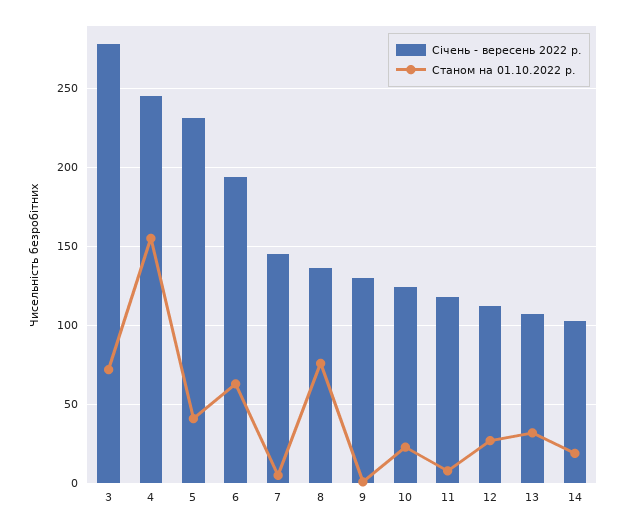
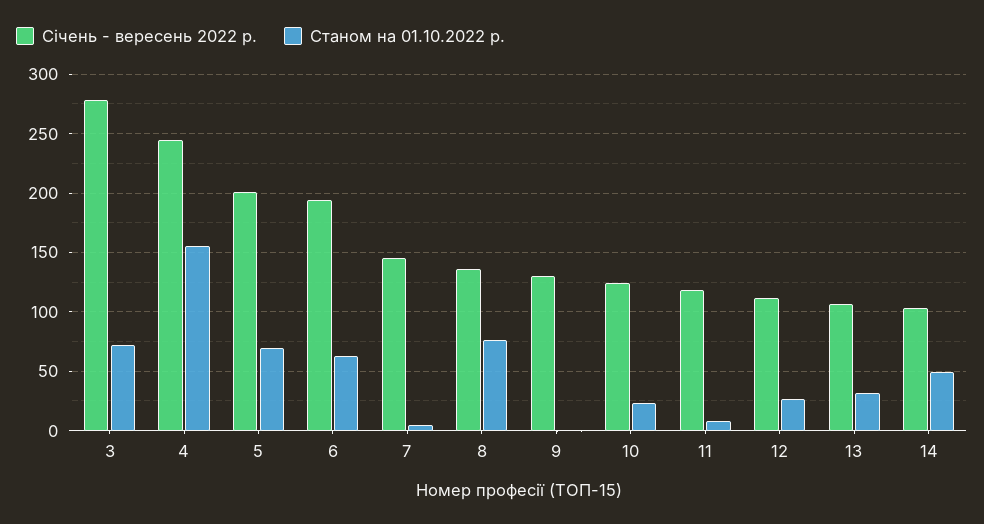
  {
    "Січень - вересень 2022 р.": {
      "3": 280,
      "4": 245,
-     "5": 230,
+     "5": 200,
      "6": 195,
      "7": 145,
      "8": 135,
      "9": 130,
      "10": 125,
      "11": 120,
      "12": 110,
      "13": 105,
      "14": 105
    },
    "Станом на 01.10.2022 р.": {
      "3": 70,
      "4": 155,
-     "5": 40,
+     "5": 70,
      "6": 65,
      "7": 5,
      "8": 75,
      "9": 0,
      "10": 25,
      "11": 10,
      "12": 25,
      "13": 30,
-     "14": 20
+     "14": 50
    }
  }

